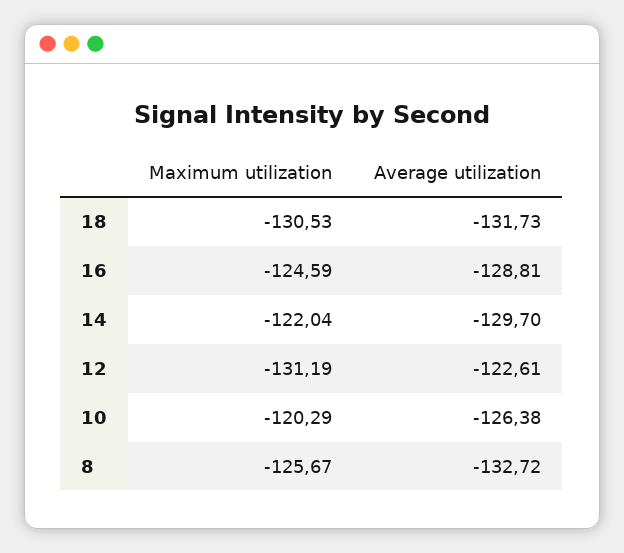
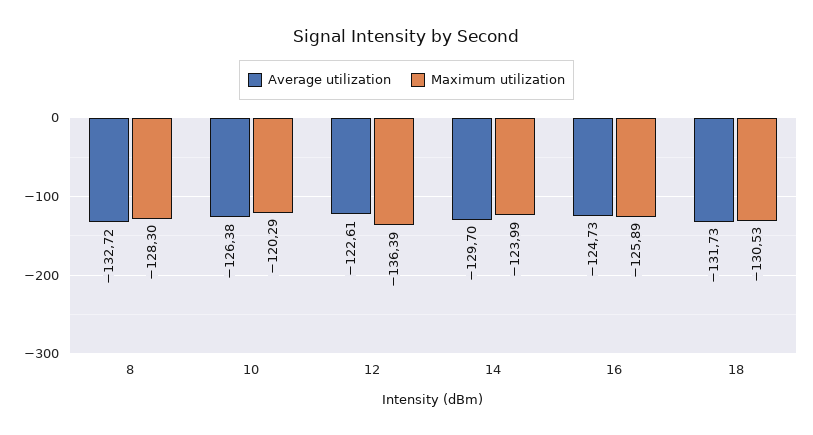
  {
    "Maximum utilization": {
      "18": -130.53,
-     "16": -124.59,
+     "16": -125.89,
-     "14": -122.04,
+     "14": -123.99,
-     "12": -131.19,
+     "12": -136.39,
      "10": -120.29,
-     "8": -125.67
+     "8": -128.3
    },
    "Average utilization": {
      "18": -131.73,
-     "16": -128.81,
+     "16": -124.73,
      "14": -129.7,
      "12": -122.61,
      "10": -126.38,
      "8": -132.72
    }
  }

